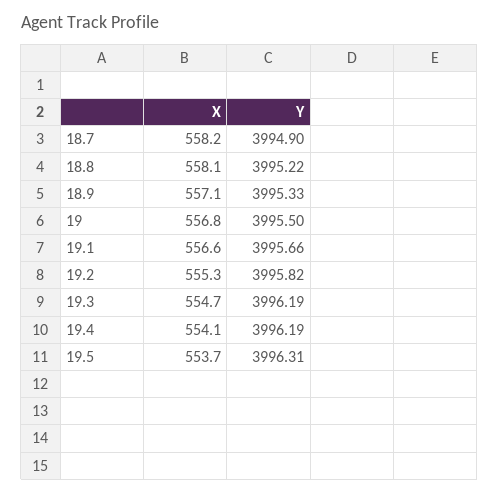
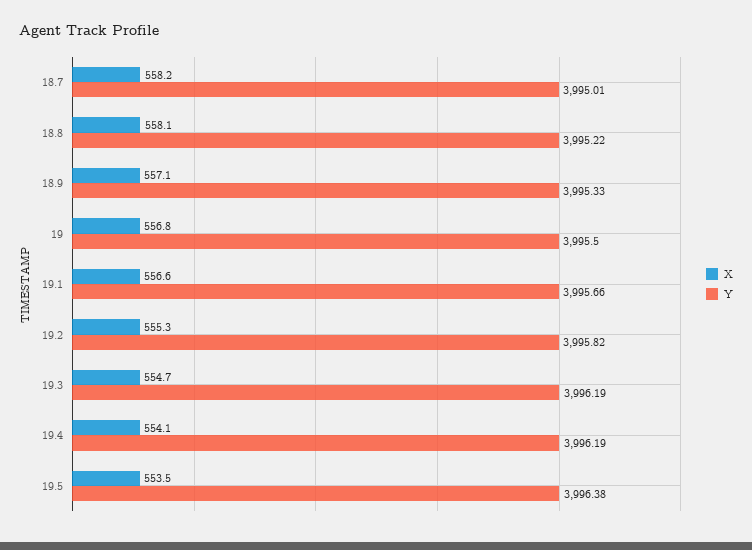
  {
    "X": {
      "18.7": 558.2,
      "18.8": 558.1,
      "18.9": 557.1,
      "19": 556.8,
      "19.1": 556.6,
      "19.2": 555.3,
      "19.3": 554.7,
      "19.4": 554.1,
-     "19.5": 553.7
+     "19.5": 553.5
    },
    "Y": {
-     "18.7": 3994.9,
+     "18.7": 3995.01,
      "18.8": 3995.22,
      "18.9": 3995.33,
      "19": 3995.5,
      "19.1": 3995.66,
      "19.2": 3995.82,
      "19.3": 3996.19,
      "19.4": 3996.19,
-     "19.5": 3996.31
+     "19.5": 3996.38
    }
  }

